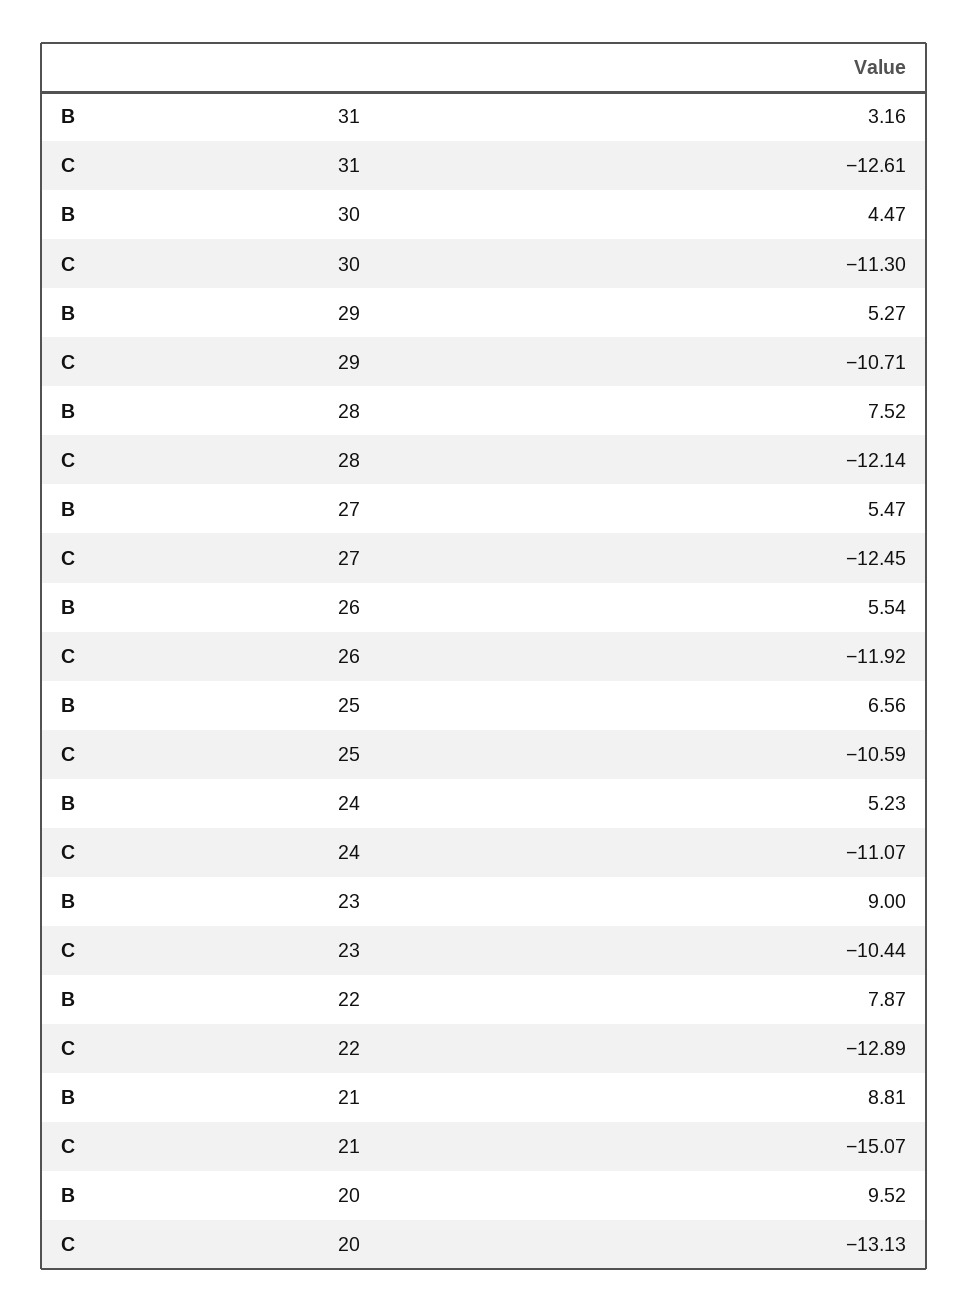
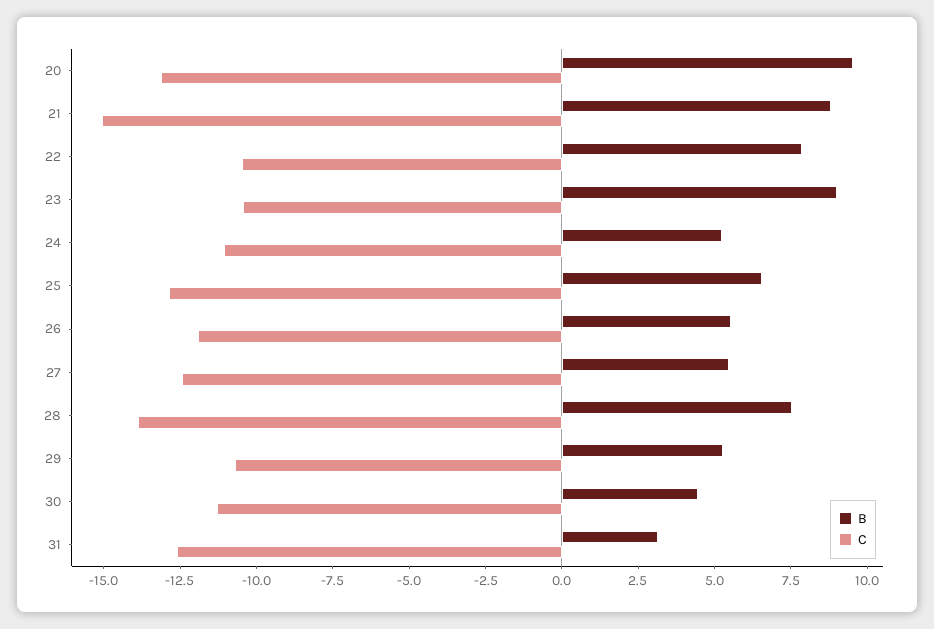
  {
    "B": {
      "31": 3.16,
      "30": 4.47,
      "29": 5.27,
      "28": 7.52,
      "27": 5.47,
      "26": 5.54,
      "25": 6.56,
      "24": 5.23,
      "23": 9,
      "22": 7.87,
      "21": 8.81,
      "20": 9.52
    },
    "C": {
      "31": -12.61,
      "30": -11.3,
      "29": -10.71,
-     "28": -12.14,
+     "28": -14,
      "27": -12.45,
      "26": -11.92,
-     "25": -10.59,
+     "25": -13,
      "24": -11.07,
      "23": -10.44,
-     "22": -12.89,
+     "22": -10.5,
      "21": -15.07,
      "20": -13.13
    }
  }

